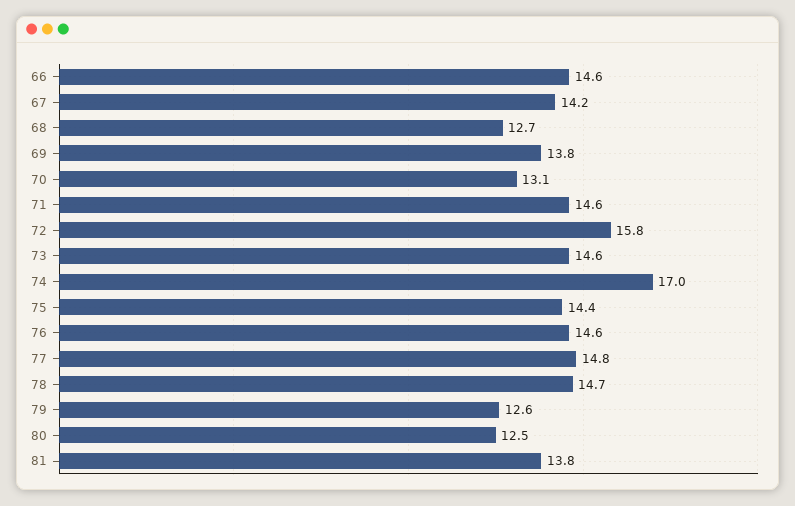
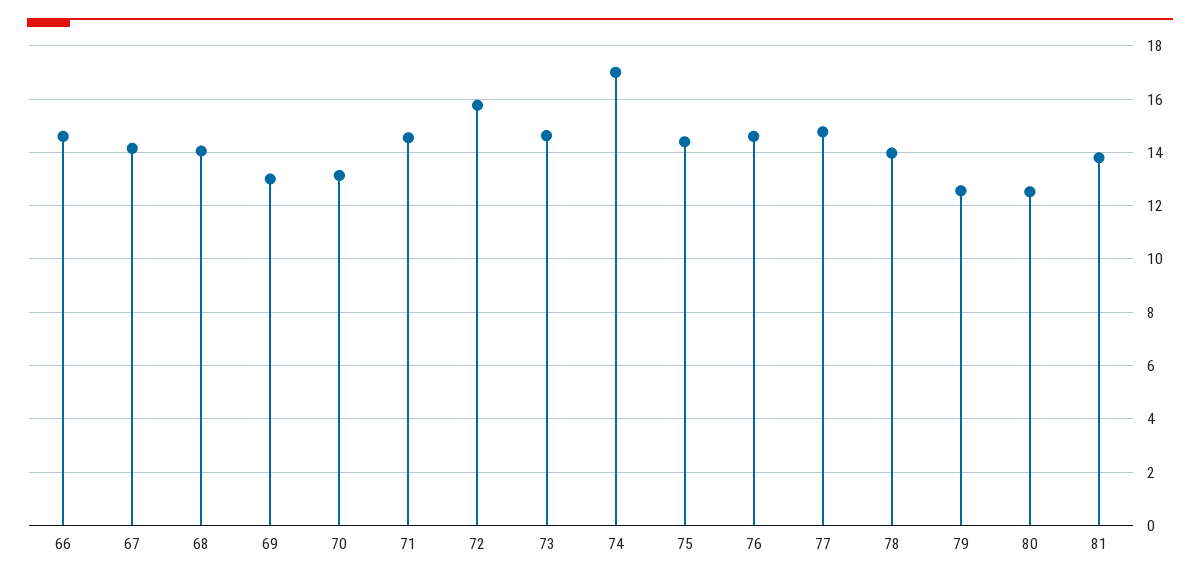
  {
    "66": 14.6,
    "67": 14.2,
-   "68": 12.7,
+   "68": 14,
-   "69": 13.8,
+   "69": 13,
    "70": 13.1,
    "71": 14.6,
    "72": 15.8,
    "73": 14.6,
    "74": 17,
    "75": 14.4,
    "76": 14.6,
    "77": 14.8,
-   "78": 14.7,
+   "78": 14,
    "79": 12.6,
    "80": 12.5,
    "81": 13.8
  }

